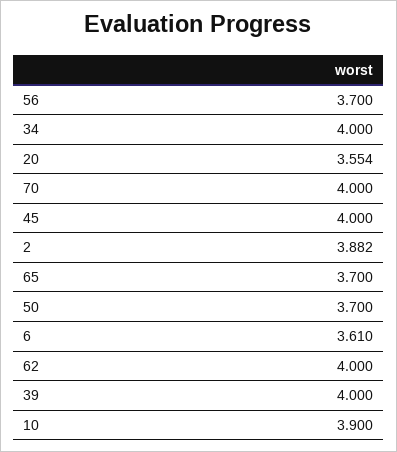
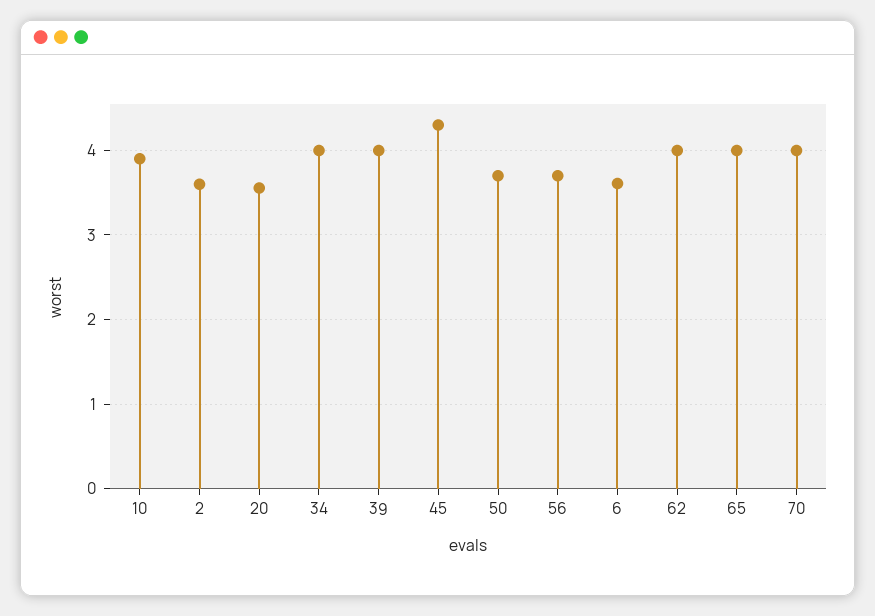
  {
    "56": 3.7,
    "34": 4,
    "20": 3.554,
    "70": 4,
-   "45": 4,
+   "45": 4.3,
-   "2": 3.882,
+   "2": 3.6,
-   "65": 3.7,
+   "65": 4,
    "50": 3.7,
    "6": 3.61,
    "62": 4,
    "39": 4,
    "10": 3.9
  }

